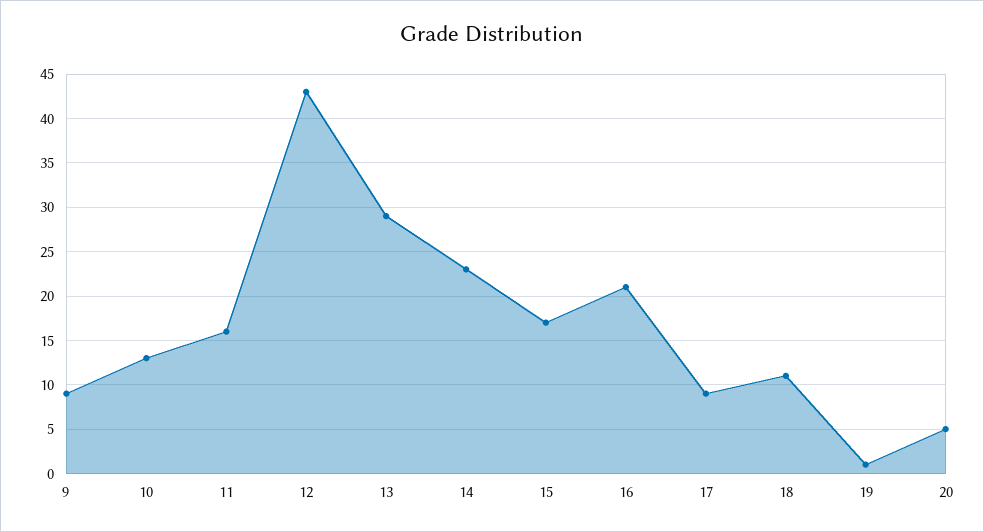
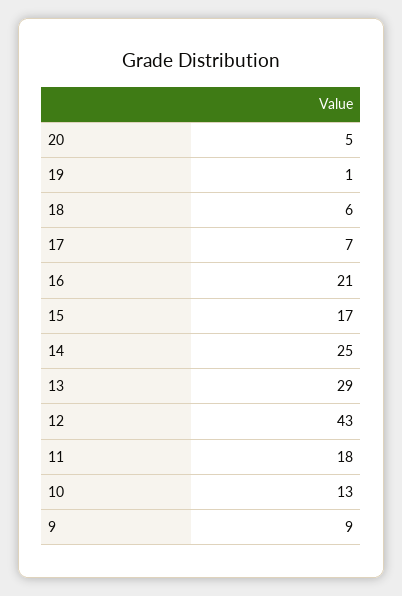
  {
    "9": 9,
    "10": 13,
-   "11": 16,
+   "11": 18,
    "12": 43,
    "13": 29,
-   "14": 23,
+   "14": 25,
    "15": 17,
    "16": 21,
-   "17": 9,
+   "17": 7,
-   "18": 11,
+   "18": 6,
    "19": 1,
    "20": 5
  }

